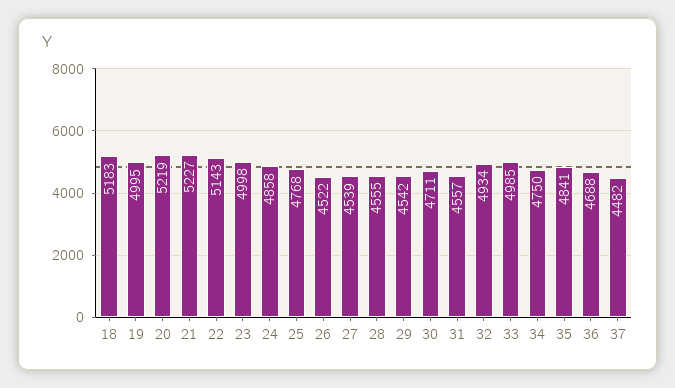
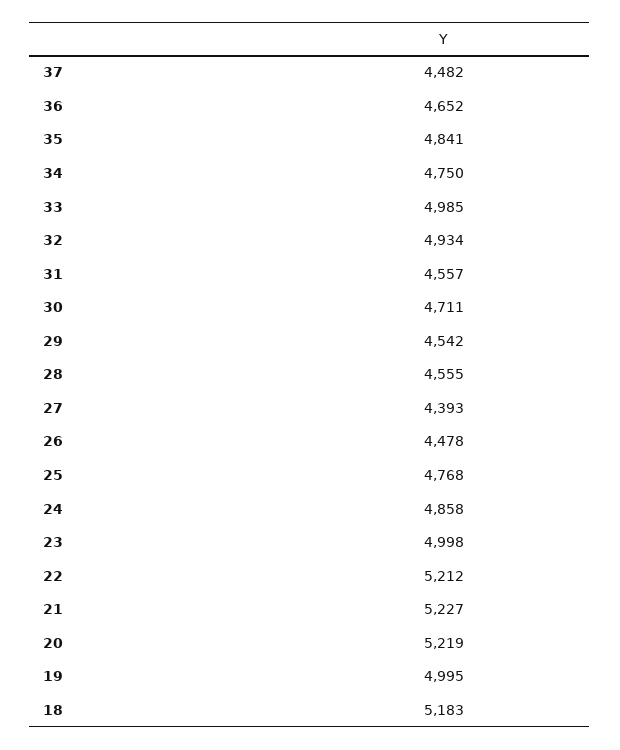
  {
    "18": 5183,
    "19": 4995,
    "20": 5219,
    "21": 5227,
-   "22": 5143,
+   "22": 5212,
    "23": 4998,
    "24": 4858,
    "25": 4768,
-   "26": 4522,
+   "26": 4478,
-   "27": 4539,
+   "27": 4393,
    "28": 4555,
    "29": 4542,
    "30": 4711,
    "31": 4557,
    "32": 4934,
    "33": 4985,
    "34": 4750,
    "35": 4841,
-   "36": 4688,
+   "36": 4652,
    "37": 4482
  }

